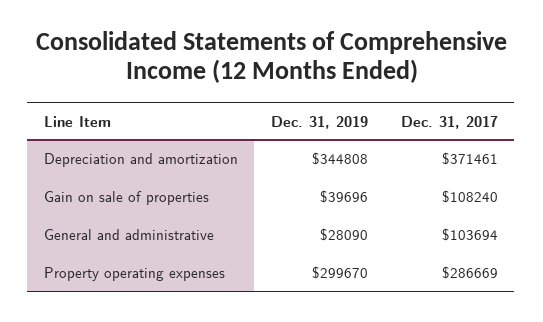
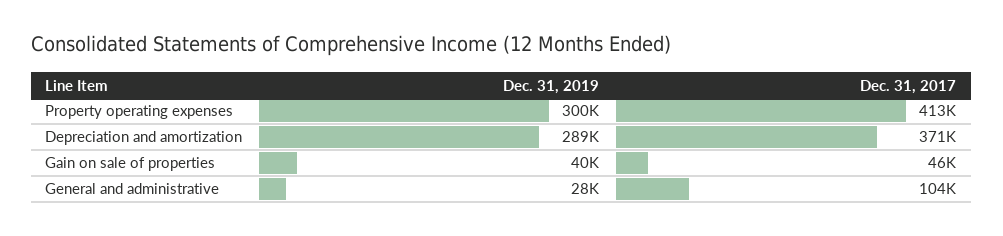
  {
    "Dec. 31, 2019": {
-     "Depreciation and amortization": 344808,
+     "Depreciation and amortization": 289000,
      "Gain on sale of properties": 39696,
      "General and administrative": 28090,
      "Property operating expenses": 299670
    },
    "Dec. 31, 2017": {
      "Depreciation and amortization": 371461,
-     "Gain on sale of properties": 108240,
+     "Gain on sale of properties": 46000,
      "General and administrative": 103694,
-     "Property operating expenses": 286669
+     "Property operating expenses": 413000
    }
  }

